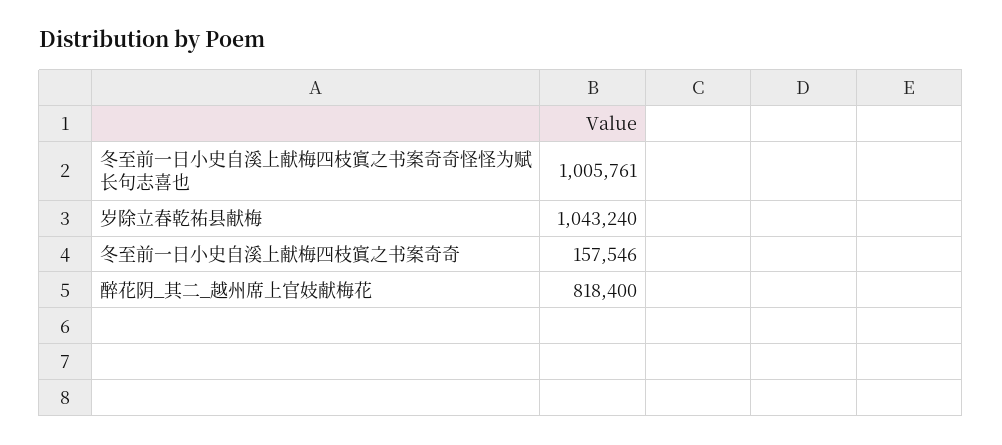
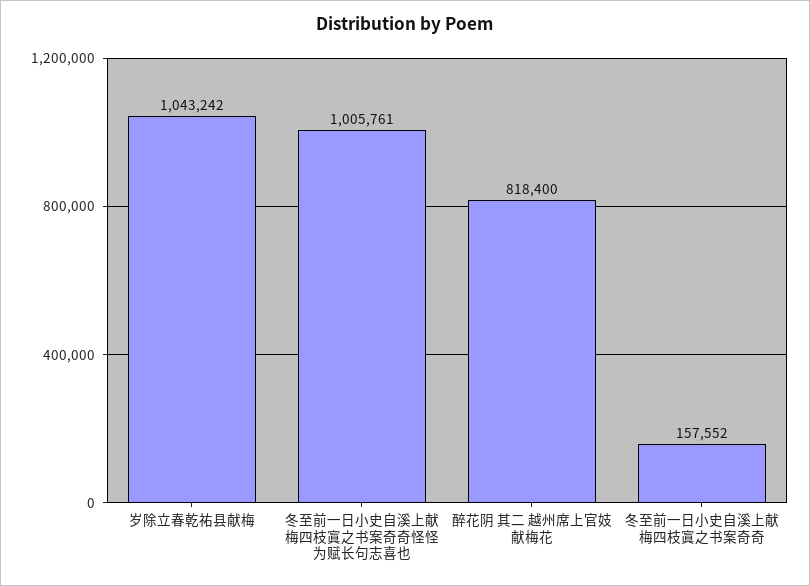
  {
    "冬至前一日小史自溪上献梅四枝寘之书案奇奇怪怪为赋长句志喜也": 1005761,
-   "岁除立春乾祐县献梅": 1043240,
+   "岁除立春乾祐县献梅": 1043242,
-   "冬至前一日小史自溪上献梅四枝寘之书案奇奇": 157546,
+   "冬至前一日小史自溪上献梅四枝寘之书案奇奇": 157552,
    "醉花阴_其二_越州席上官妓献梅花": 818400
  }

